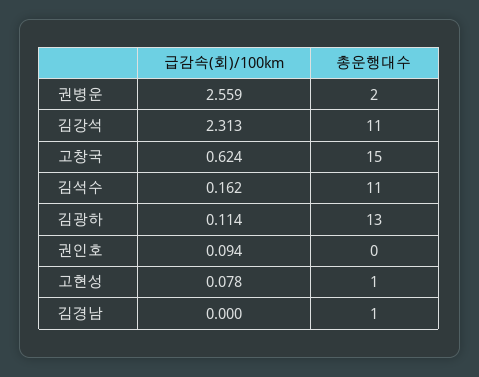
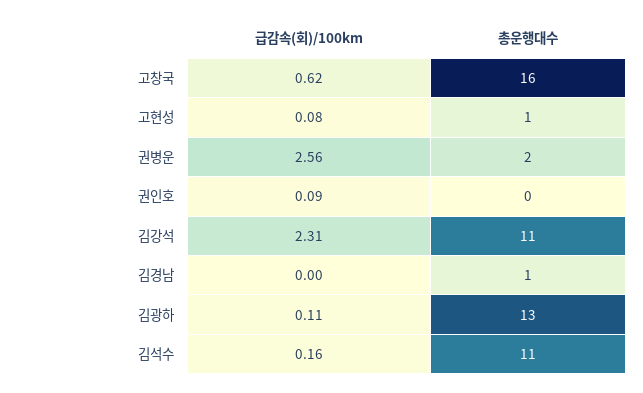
  {
    "급감속(회)/100km": {
      "권병운": 2.559,
      "김강석": 2.313,
      "고창국": 0.624,
      "김석수": 0.162,
      "김광하": 0.114,
      "권인호": 0.094,
      "고현성": 0.078,
      "김경남": 0
    },
    "총운행대수": {
      "권병운": 2,
      "김강석": 11,
-     "고창국": 15,
+     "고창국": 16,
      "김석수": 11,
      "김광하": 13,
      "권인호": 0,
      "고현성": 1,
      "김경남": 1
    }
  }

